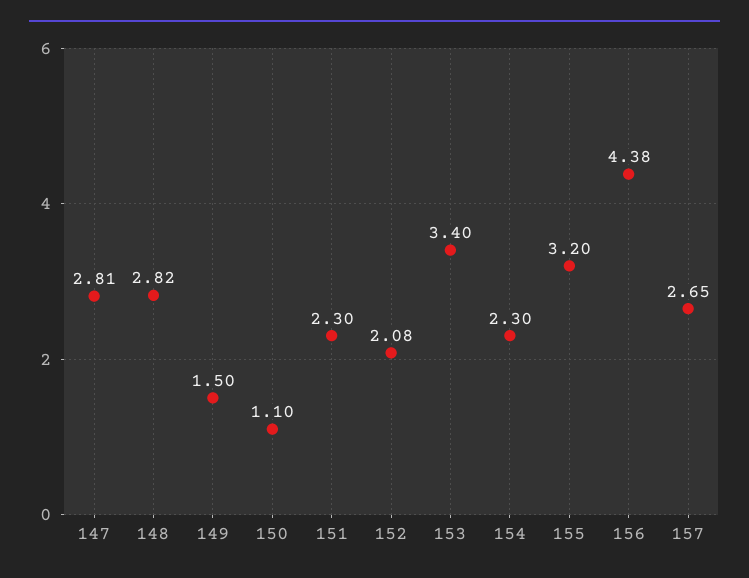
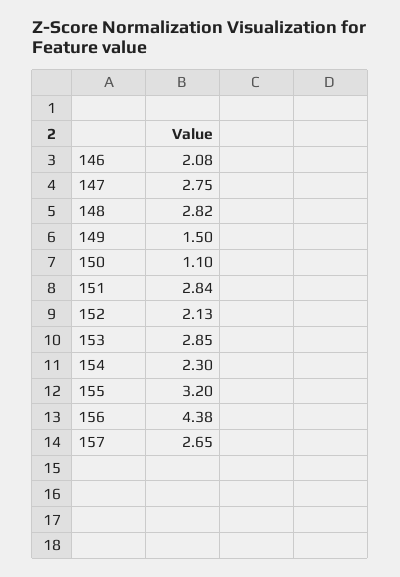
  {
-   "147": 2.81,
+   "147": 2.75,
    "148": 2.82,
    "149": 1.5,
    "150": 1.1,
-   "151": 2.3,
+   "151": 2.84,
-   "152": 2.08,
+   "152": 2.13,
-   "153": 3.4,
+   "153": 2.85,
    "154": 2.3,
    "155": 3.2,
    "156": 4.38,
-   "157": 2.65
+   "157": 2.65,
+   "146": 2.08
  }

